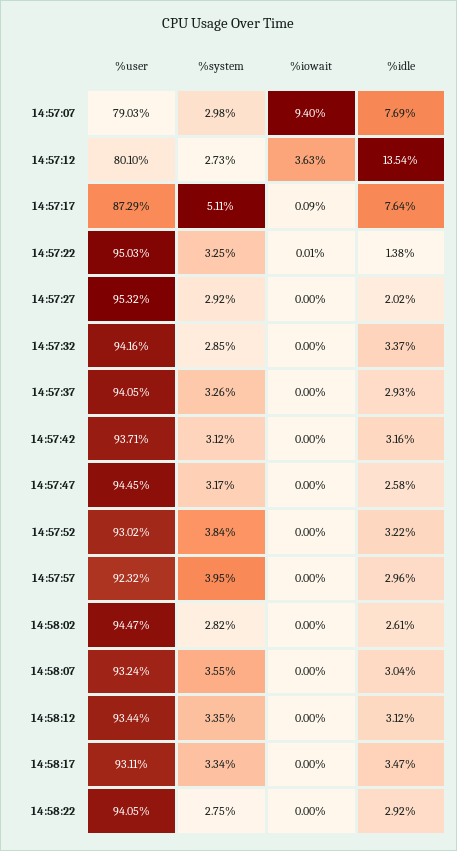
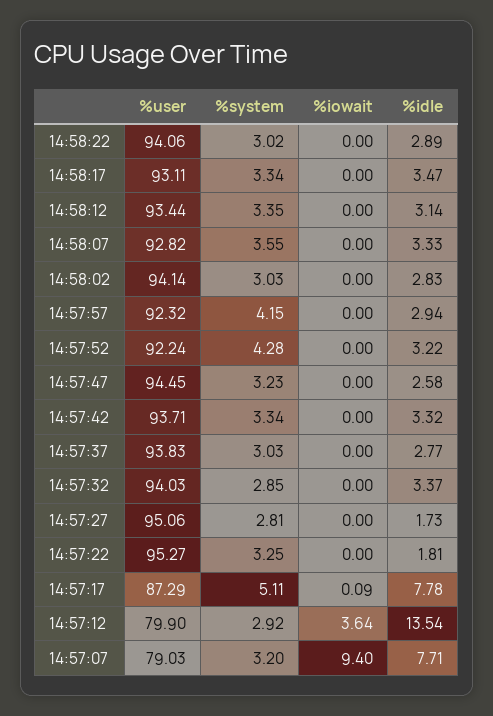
  {
    "%user": {
      "14:57:07": 79.03,
-     "14:57:12": 80.1,
+     "14:57:12": 79.9,
      "14:57:17": 87.29,
-     "14:57:22": 95.03,
+     "14:57:22": 95.27,
-     "14:57:27": 95.32,
+     "14:57:27": 95.06,
-     "14:57:32": 94.16,
+     "14:57:32": 94.03,
-     "14:57:37": 94.05,
+     "14:57:37": 93.83,
      "14:57:42": 93.71,
      "14:57:47": 94.45,
-     "14:57:52": 93.02,
+     "14:57:52": 92.24,
      "14:57:57": 92.32,
-     "14:58:02": 94.47,
+     "14:58:02": 94.14,
-     "14:58:07": 93.24,
+     "14:58:07": 92.82,
      "14:58:12": 93.44,
      "14:58:17": 93.11,
-     "14:58:22": 94.05
+     "14:58:22": 94.06
    },
    "%system": {
-     "14:57:07": 2.98,
+     "14:57:07": 3.2,
-     "14:57:12": 2.73,
+     "14:57:12": 2.92,
      "14:57:17": 5.11,
      "14:57:22": 3.25,
-     "14:57:27": 2.92,
+     "14:57:27": 2.81,
      "14:57:32": 2.85,
-     "14:57:37": 3.26,
+     "14:57:37": 3.03,
-     "14:57:42": 3.12,
+     "14:57:42": 3.34,
-     "14:57:47": 3.17,
+     "14:57:47": 3.23,
-     "14:57:52": 3.84,
+     "14:57:52": 4.28,
-     "14:57:57": 3.95,
+     "14:57:57": 4.15,
-     "14:58:02": 2.82,
+     "14:58:02": 3.03,
      "14:58:07": 3.55,
      "14:58:12": 3.35,
      "14:58:17": 3.34,
-     "14:58:22": 2.75
+     "14:58:22": 3.02
    },
    "%iowait": {
      "14:57:07": 9.4,
-     "14:57:12": 3.63,
+     "14:57:12": 3.64,
      "14:57:17": 0.09,
-     "14:57:22": 0.01,
+     "14:57:22": 0,
      "14:57:27": 0,
      "14:57:32": 0,
      "14:57:37": 0,
      "14:57:42": 0,
      "14:57:47": 0,
      "14:57:52": 0,
      "14:57:57": 0,
      "14:58:02": 0,
      "14:58:07": 0,
      "14:58:12": 0,
      "14:58:17": 0,
      "14:58:22": 0
    },
    "%idle": {
-     "14:57:07": 7.69,
+     "14:57:07": 7.71,
      "14:57:12": 13.54,
-     "14:57:17": 7.64,
+     "14:57:17": 7.78,
-     "14:57:22": 1.38,
+     "14:57:22": 1.81,
-     "14:57:27": 2.02,
+     "14:57:27": 1.73,
      "14:57:32": 3.37,
-     "14:57:37": 2.93,
+     "14:57:37": 2.77,
-     "14:57:42": 3.16,
+     "14:57:42": 3.32,
      "14:57:47": 2.58,
      "14:57:52": 3.22,
-     "14:57:57": 2.96,
+     "14:57:57": 2.94,
-     "14:58:02": 2.61,
+     "14:58:02": 2.83,
-     "14:58:07": 3.04,
+     "14:58:07": 3.33,
-     "14:58:12": 3.12,
+     "14:58:12": 3.14,
      "14:58:17": 3.47,
-     "14:58:22": 2.92
+     "14:58:22": 2.89
    }
  }

